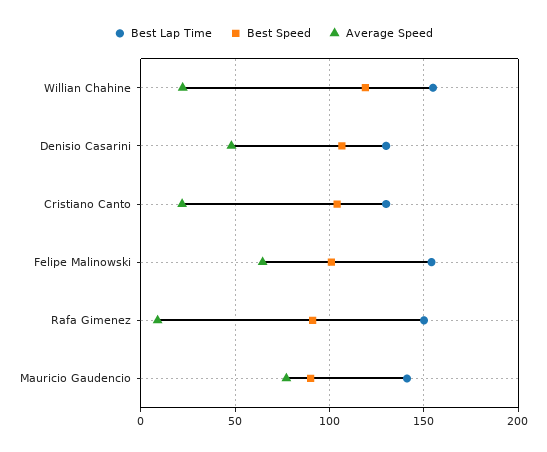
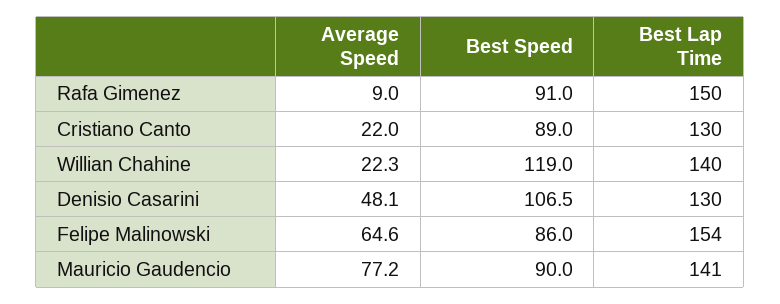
  {
    "Best Lap Time": {
-     "Willian Chahine": 155,
+     "Willian Chahine": 140,
      "Denisio Casarini": 130,
      "Cristiano Canto": 130,
      "Felipe Malinowski": 154,
      "Rafa Gimenez": 150,
      "Mauricio Gaudencio": 141
    },
    "Best Speed": {
      "Willian Chahine": 119,
      "Denisio Casarini": 106.5,
-     "Cristiano Canto": 105,
+     "Cristiano Canto": 89,
-     "Felipe Malinowski": 100,
+     "Felipe Malinowski": 86,
      "Rafa Gimenez": 91,
      "Mauricio Gaudencio": 90
    },
    "Average Speed": {
      "Willian Chahine": 22.3,
      "Denisio Casarini": 48.1,
      "Cristiano Canto": 22,
      "Felipe Malinowski": 64.6,
      "Rafa Gimenez": 9,
      "Mauricio Gaudencio": 77.2
    }
  }

